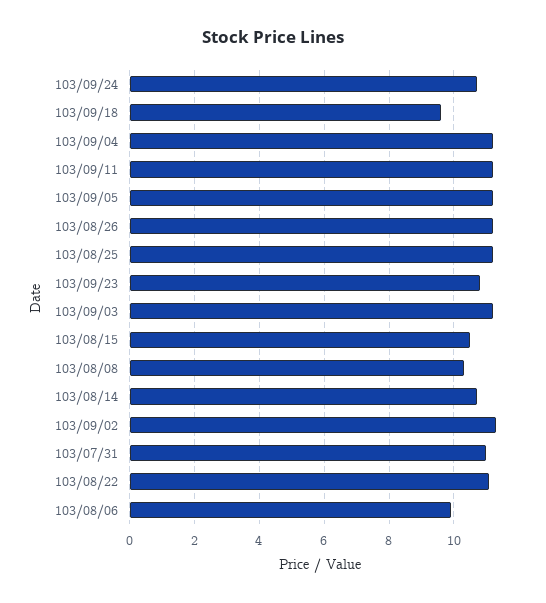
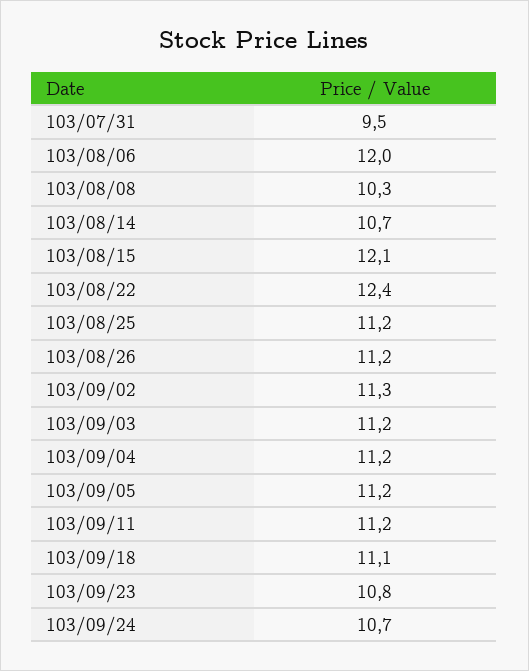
  {
    "103/09/24": 10.7,
-   "103/09/18": 9.5,
+   "103/09/18": 11.1,
    "103/09/04": 11.2,
    "103/09/11": 11.2,
    "103/09/05": 11.2,
    "103/08/26": 11.2,
    "103/08/25": 11.2,
    "103/09/23": 10.8,
    "103/09/03": 11.2,
-   "103/08/15": 10.5,
+   "103/08/15": 12.1,
    "103/08/08": 10.3,
    "103/08/14": 10.7,
    "103/09/02": 11.3,
-   "103/07/31": 11,
+   "103/07/31": 9.5,
-   "103/08/22": 11,
+   "103/08/22": 12.4,
-   "103/08/06": 10
+   "103/08/06": 12
  }

